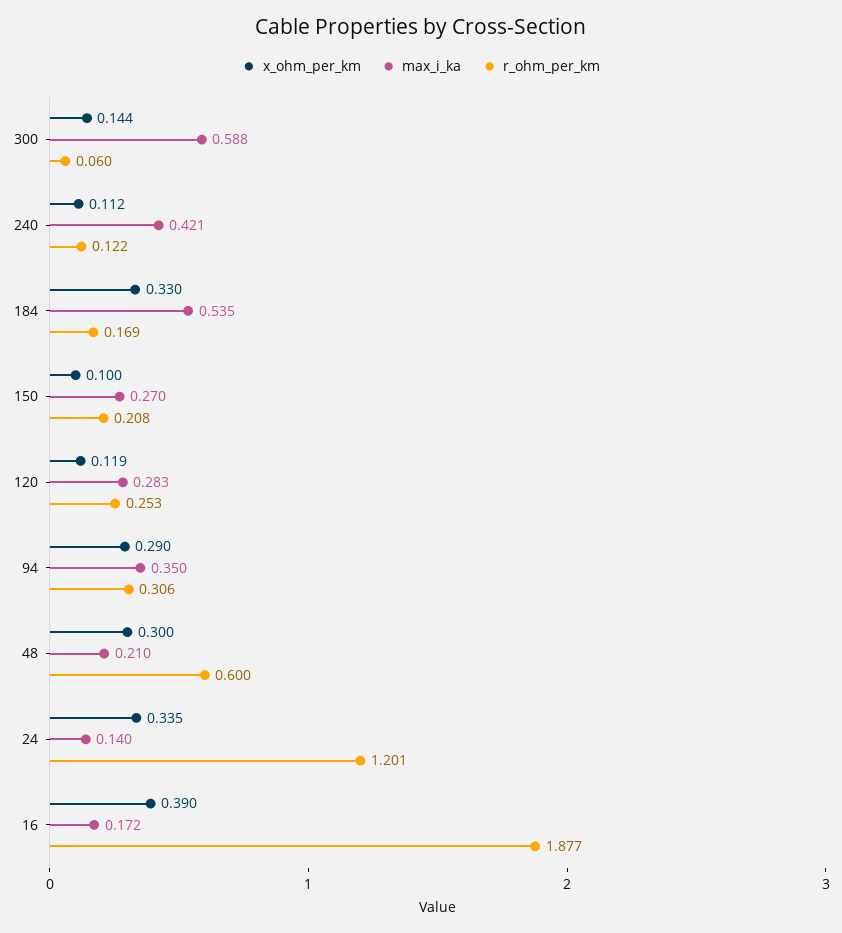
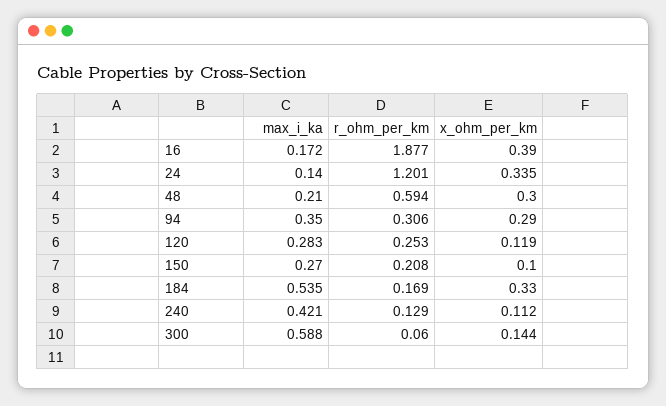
  {
    "x_ohm_per_km": {
      "300": 0.144,
      "240": 0.112,
      "184": 0.33,
      "150": 0.1,
      "120": 0.119,
      "94": 0.29,
      "48": 0.3,
      "24": 0.335,
      "16": 0.39
    },
    "max_i_ka": {
      "300": 0.588,
      "240": 0.421,
      "184": 0.535,
      "150": 0.27,
      "120": 0.283,
      "94": 0.35,
      "48": 0.21,
      "24": 0.14,
      "16": 0.172
    },
    "r_ohm_per_km": {
      "300": 0.06,
-     "240": 0.122,
+     "240": 0.129,
      "184": 0.169,
      "150": 0.208,
      "120": 0.253,
      "94": 0.306,
-     "48": 0.6,
+     "48": 0.594,
      "24": 1.201,
      "16": 1.877
    }
  }

